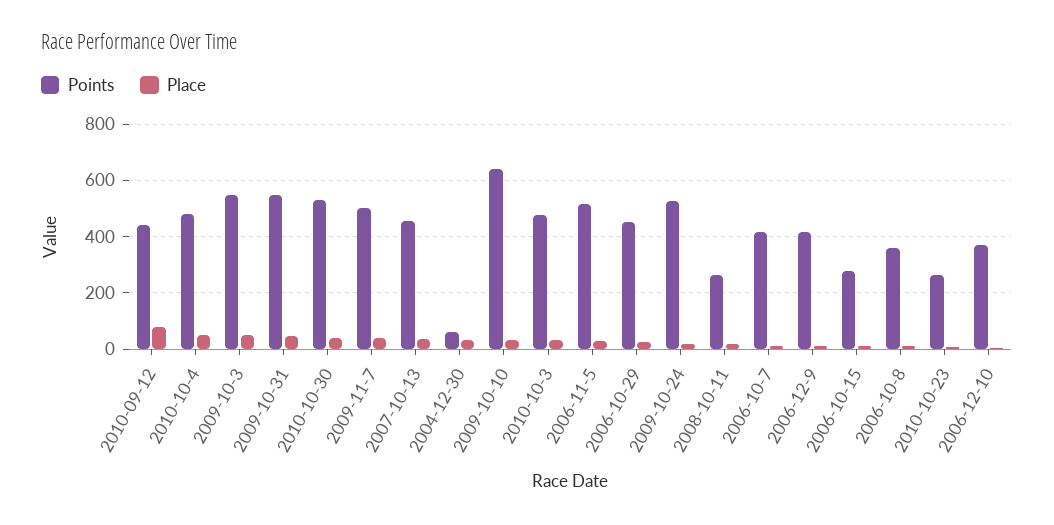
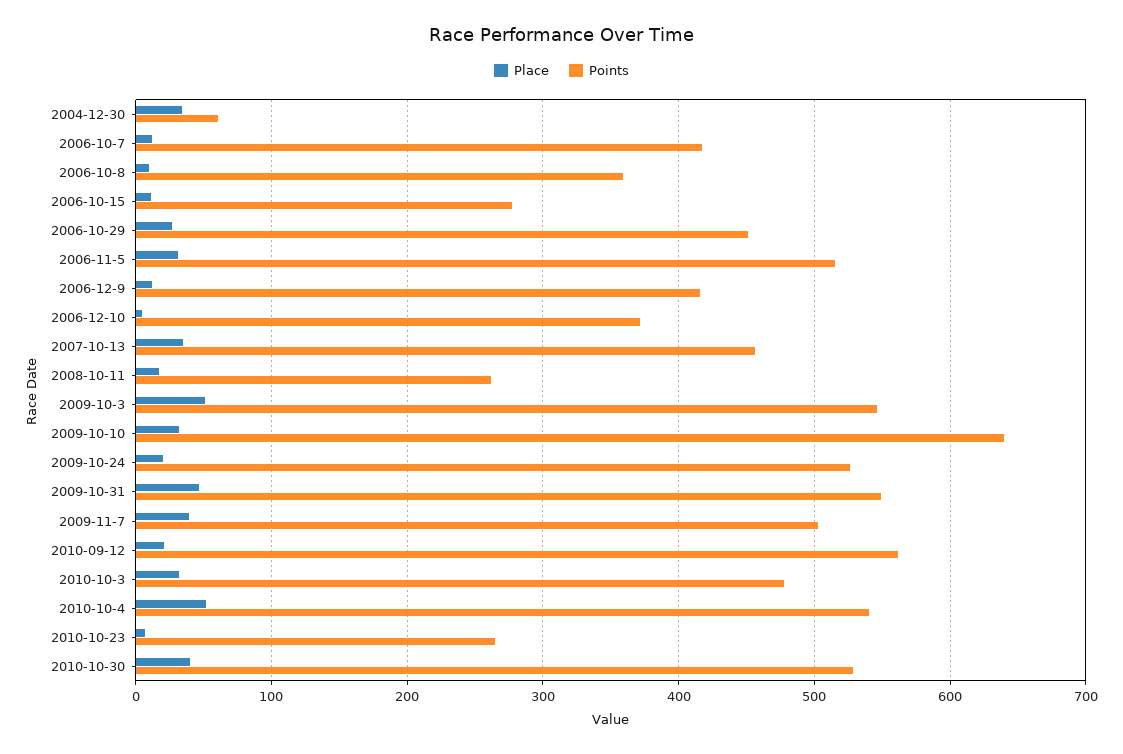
  {
    "Points": {
-     "2010-09-12": 450,
+     "2010-09-12": 560,
-     "2010-10-4": 475,
+     "2010-10-4": 540,
      "2009-10-3": 550,
      "2009-10-31": 550,
      "2010-10-30": 530,
      "2009-11-7": 500,
      "2007-10-13": 460,
      "2004-12-30": 60,
      "2009-10-10": 640,
      "2010-10-3": 480,
      "2006-11-5": 510,
      "2006-10-29": 450,
      "2009-10-24": 530,
      "2008-10-11": 260,
      "2006-10-7": 420,
      "2006-12-9": 420,
      "2006-10-15": 280,
      "2006-10-8": 360,
      "2010-10-23": 270,
      "2006-12-10": 370
    },
    "Place": {
-     "2010-09-12": 75,
+     "2010-09-12": 20,
      "2010-10-4": 50,
      "2009-10-3": 50,
      "2009-10-31": 50,
      "2010-10-30": 40,
      "2009-11-7": 40,
      "2007-10-13": 40,
      "2004-12-30": 30,
      "2009-10-10": 30,
      "2010-10-3": 30,
      "2006-11-5": 30,
      "2006-10-29": 30,
      "2009-10-24": 20,
      "2008-10-11": 20,
      "2006-10-7": 10,
      "2006-12-9": 10,
      "2006-10-15": 10,
      "2006-10-8": 10,
      "2010-10-23": 10,
      "2006-12-10": 10
    }
  }

